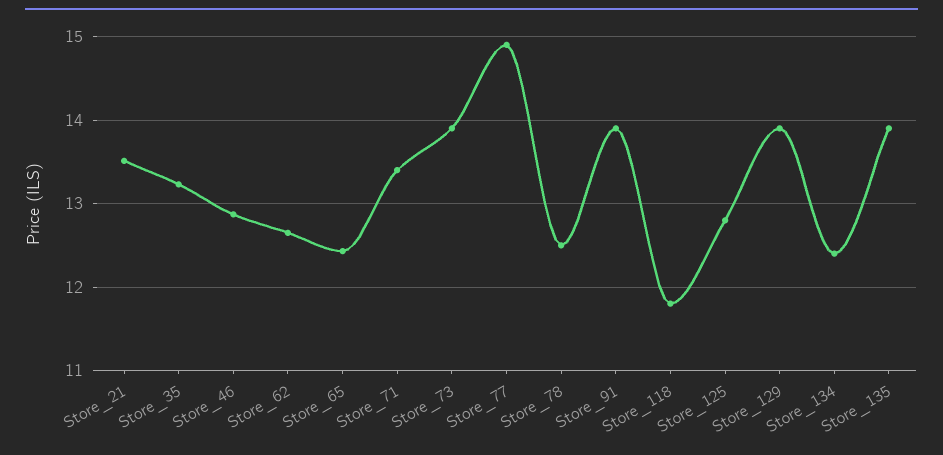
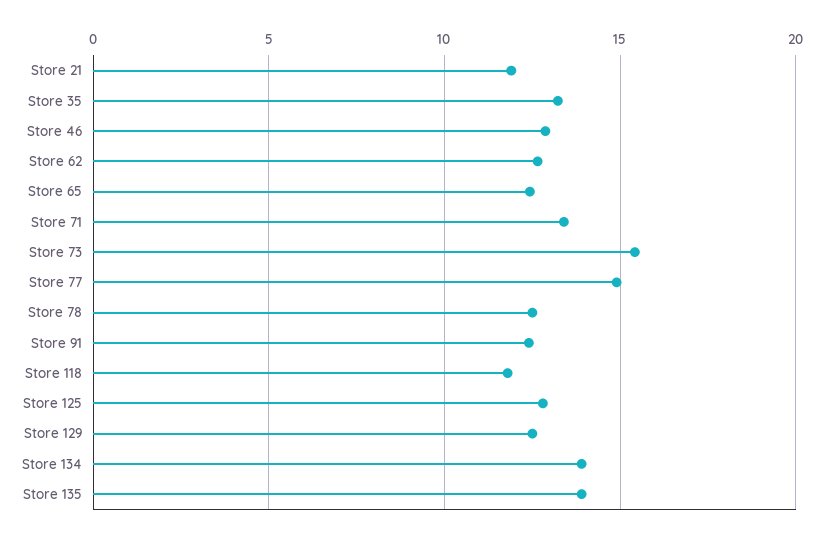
  {
-   "Store_21": 13.5,
+   "Store_21": 12,
    "Store_35": 13.2,
    "Store_46": 12.9,
    "Store_62": 12.7,
    "Store_65": 12.4,
    "Store_71": 13.4,
-   "Store_73": 13.9,
+   "Store_73": 15.5,
    "Store_77": 14.9,
    "Store_78": 12.5,
-   "Store_91": 13.9,
+   "Store_91": 12.5,
    "Store_118": 11.8,
    "Store_125": 12.8,
-   "Store_129": 13.9,
+   "Store_129": 12.5,
-   "Store_134": 12.4,
+   "Store_134": 14,
    "Store_135": 13.9
  }

